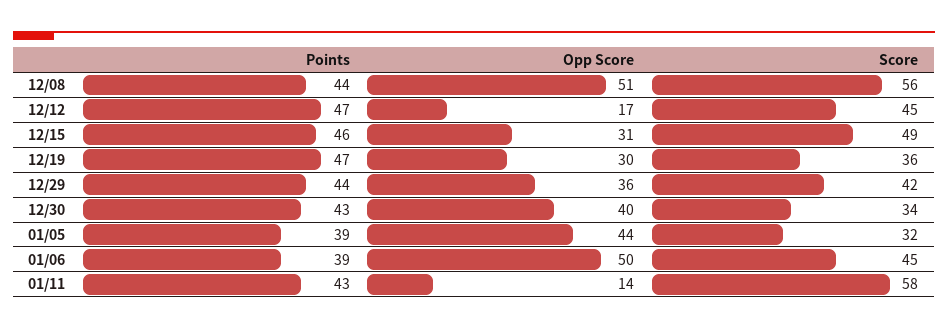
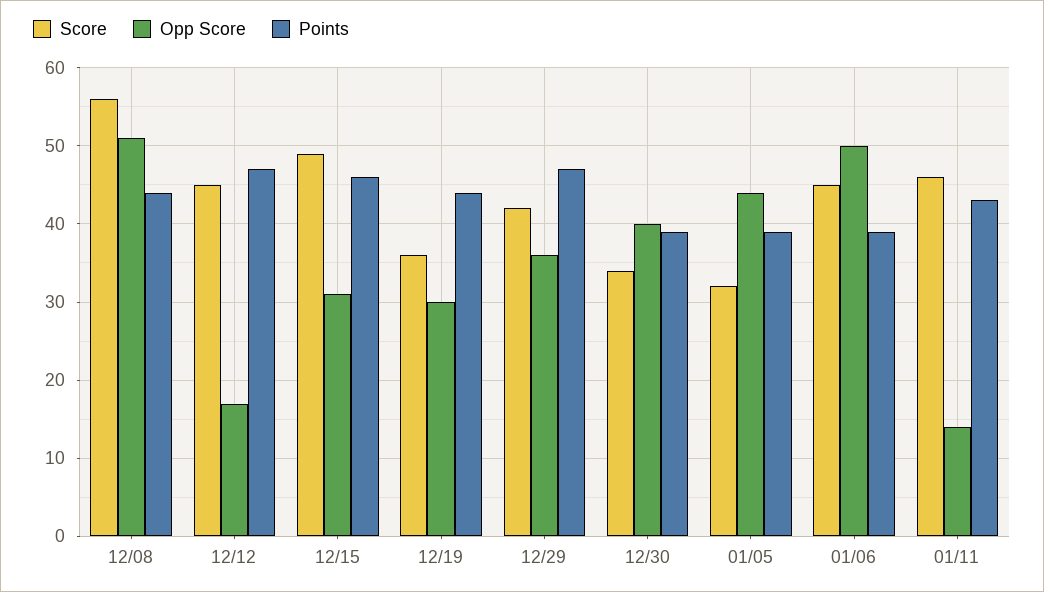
  {
    "Points": {
      "12/08": 44,
      "12/12": 47,
      "12/15": 46,
-     "12/19": 47,
+     "12/19": 44,
-     "12/29": 44,
+     "12/29": 47,
-     "12/30": 43,
+     "12/30": 39,
      "01/05": 39,
      "01/06": 39,
      "01/11": 43
    },
    "Opp Score": {
      "12/08": 51,
      "12/12": 17,
      "12/15": 31,
      "12/19": 30,
      "12/29": 36,
      "12/30": 40,
      "01/05": 44,
      "01/06": 50,
      "01/11": 14
    },
    "Score": {
      "12/08": 56,
      "12/12": 45,
      "12/15": 49,
      "12/19": 36,
      "12/29": 42,
      "12/30": 34,
      "01/05": 32,
      "01/06": 45,
-     "01/11": 58
+     "01/11": 46
    }
  }

